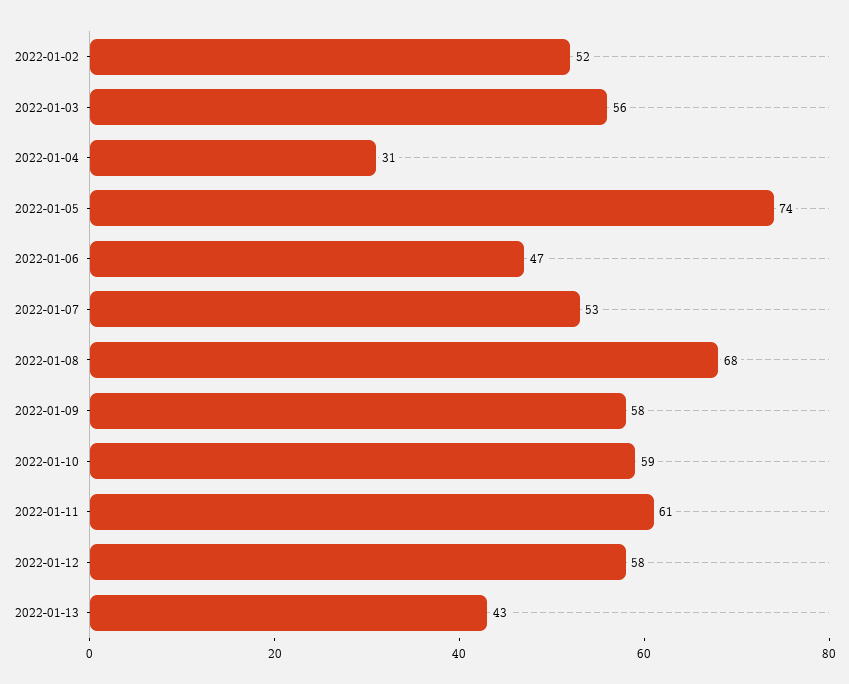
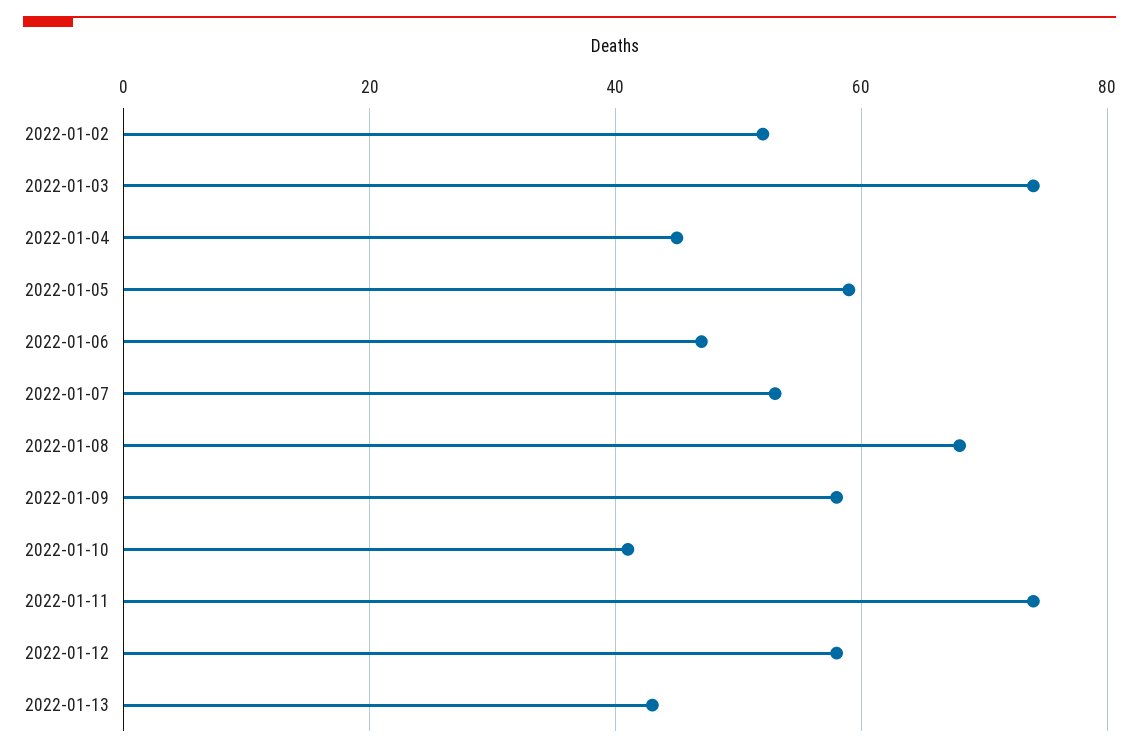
  {
    "2022-01-02": 52,
-   "2022-01-03": 56,
+   "2022-01-03": 75,
-   "2022-01-04": 31,
+   "2022-01-04": 45,
-   "2022-01-05": 74,
+   "2022-01-05": 60,
    "2022-01-06": 47,
    "2022-01-07": 53,
    "2022-01-08": 68,
    "2022-01-09": 58,
-   "2022-01-10": 59,
+   "2022-01-10": 40,
-   "2022-01-11": 61,
+   "2022-01-11": 75,
    "2022-01-12": 58,
    "2022-01-13": 43
  }

